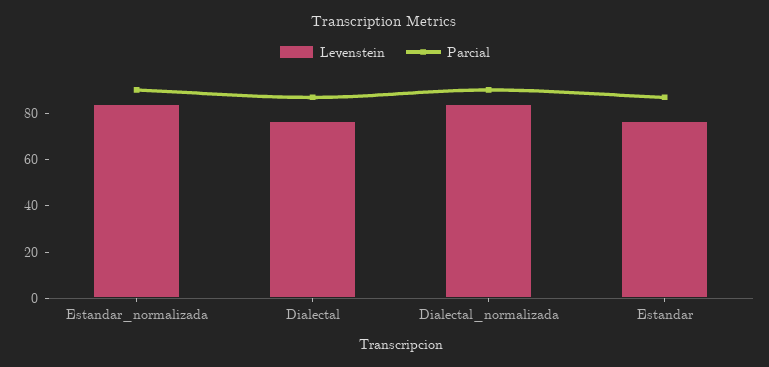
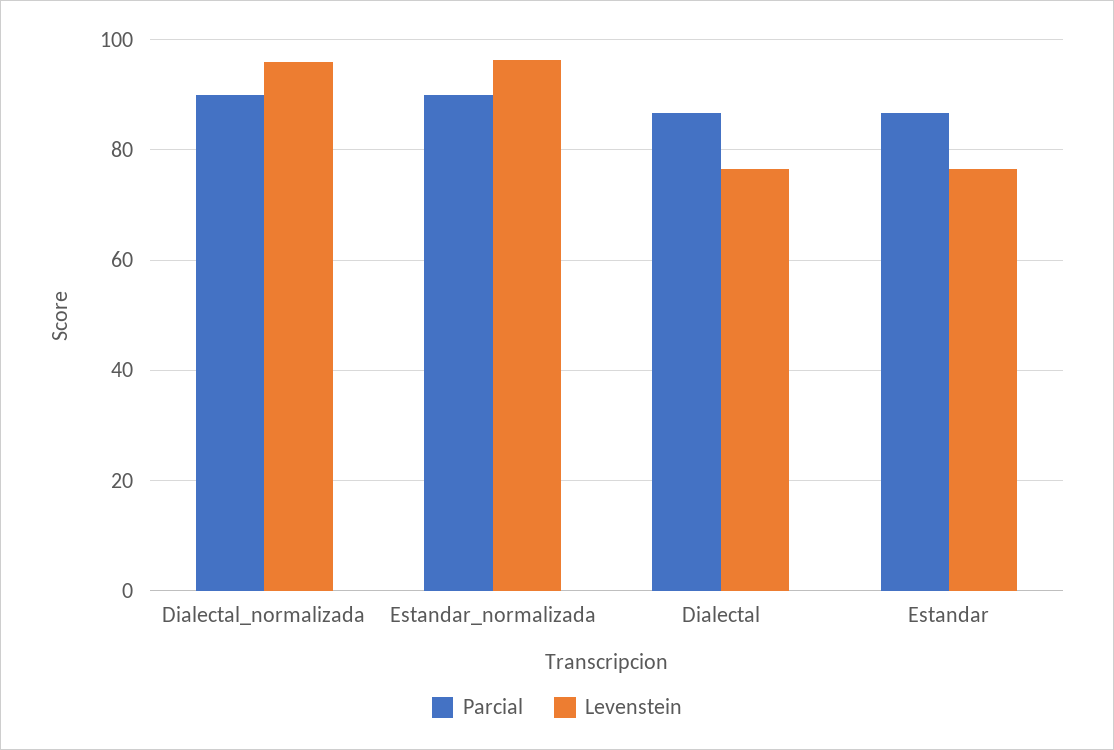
  {
    "Levenstein": {
-     "Estandar_normalizada": 85,
+     "Estandar_normalizada": 96,
      "Dialectal": 76,
-     "Dialectal_normalizada": 85,
+     "Dialectal_normalizada": 96,
      "Estandar": 76
    },
    "Parcial": {
      "Estandar_normalizada": 90,
      "Dialectal": 86,
      "Dialectal_normalizada": 90,
      "Estandar": 86
    }
  }

